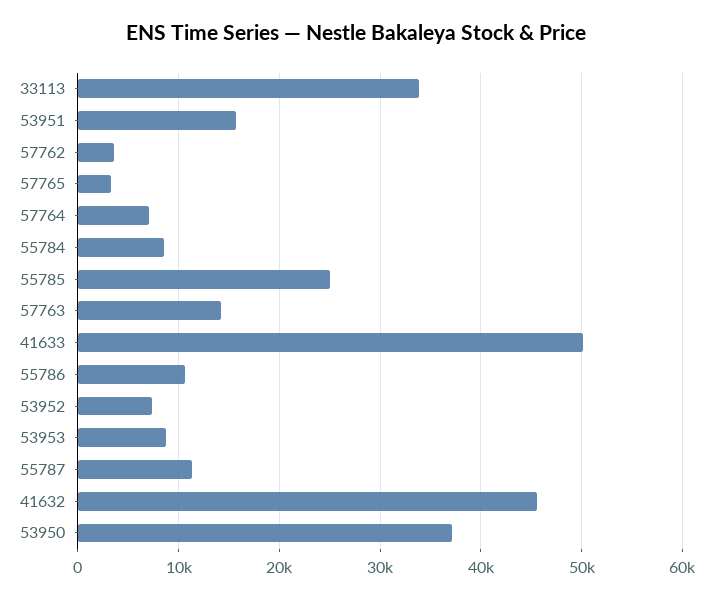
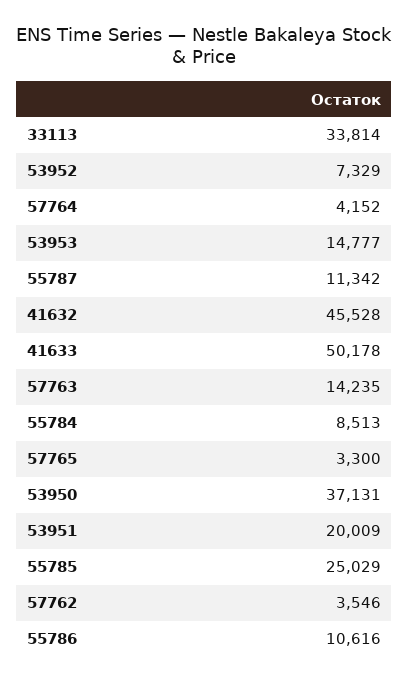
  {
    "33113": 33814,
-   "53951": 16000,
+   "53951": 20009,
    "57762": 3546,
    "57765": 3300,
-   "57764": 7000,
+   "57764": 4152,
    "55784": 8513,
    "55785": 25029,
    "57763": 14235,
    "41633": 50178,
    "55786": 10616,
    "53952": 7329,
-   "53953": 9000,
+   "53953": 14777,
    "55787": 11342,
    "41632": 45528,
    "53950": 37131
  }

